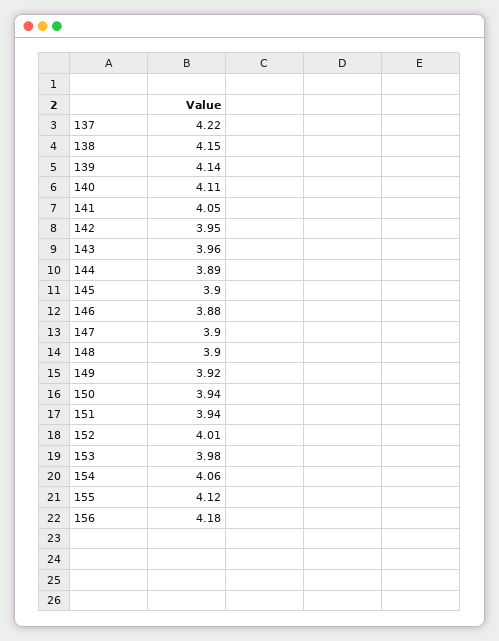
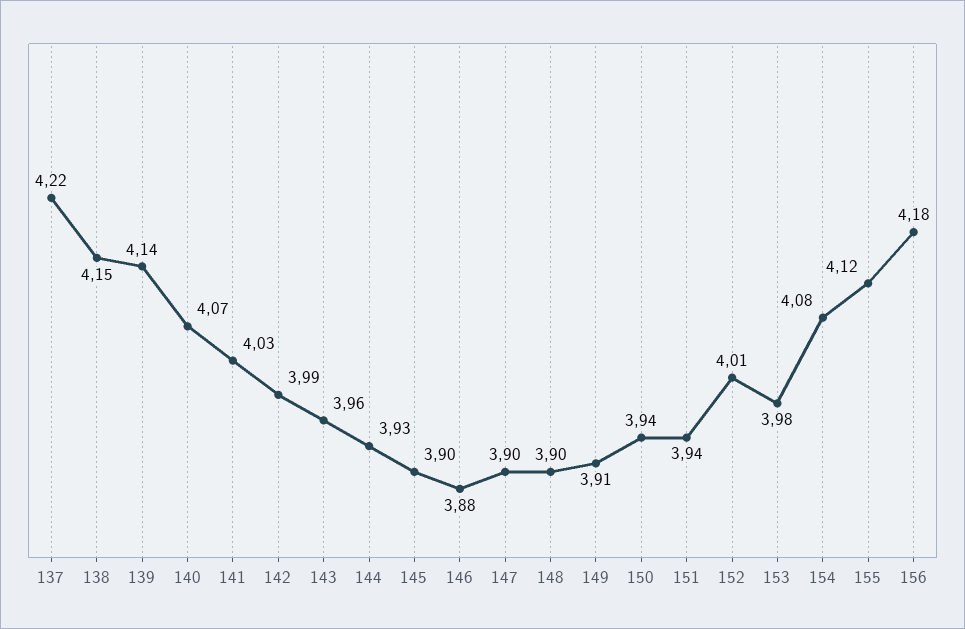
  {
    "137": 4.22,
    "138": 4.15,
    "139": 4.14,
-   "140": 4.11,
+   "140": 4.07,
-   "141": 4.05,
+   "141": 4.03,
-   "142": 3.95,
+   "142": 3.99,
    "143": 3.96,
-   "144": 3.89,
+   "144": 3.93,
    "145": 3.9,
    "146": 3.88,
    "147": 3.9,
    "148": 3.9,
-   "149": 3.92,
+   "149": 3.91,
    "150": 3.94,
    "151": 3.94,
    "152": 4.01,
    "153": 3.98,
-   "154": 4.06,
+   "154": 4.08,
    "155": 4.12,
    "156": 4.18
  }

